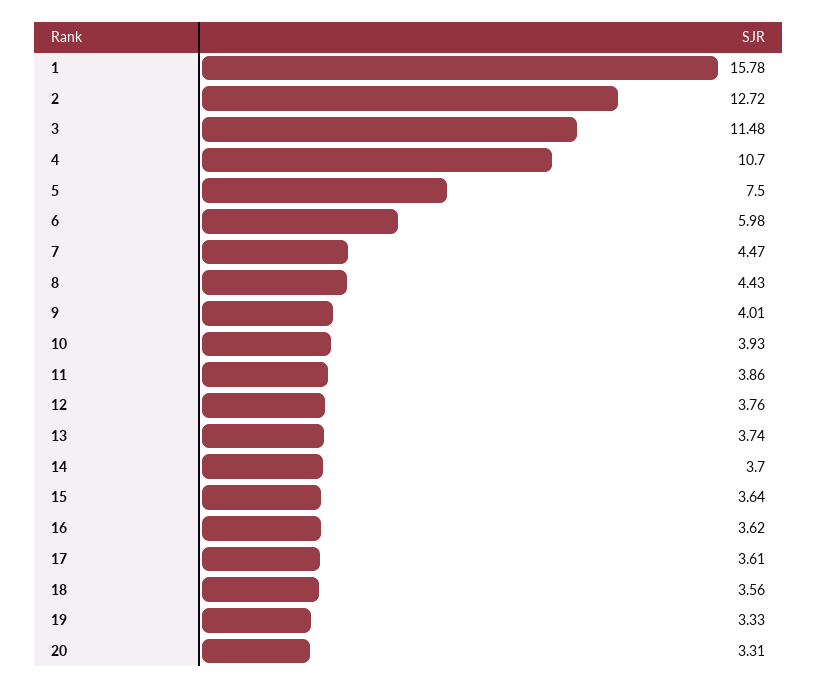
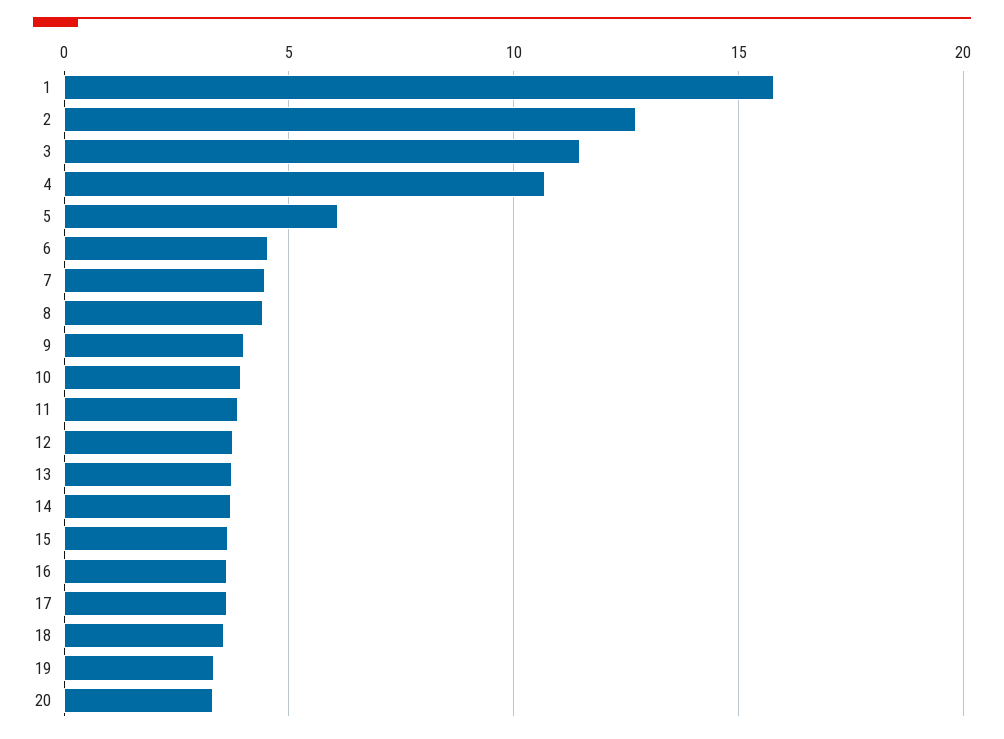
  {
    "1": 15.78,
    "2": 12.72,
    "3": 11.48,
    "4": 10.7,
-   "5": 7.5,
+   "5": 6,
-   "6": 5.98,
+   "6": 4.5,
    "7": 4.47,
    "8": 4.43,
    "9": 4.01,
    "10": 3.93,
    "11": 3.86,
    "12": 3.76,
    "13": 3.74,
    "14": 3.7,
    "15": 3.64,
    "16": 3.62,
    "17": 3.61,
    "18": 3.56,
    "19": 3.33,
    "20": 3.31
  }

